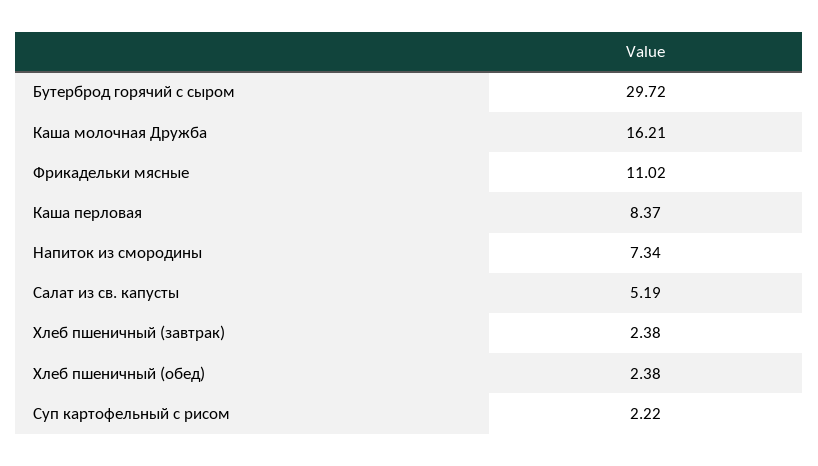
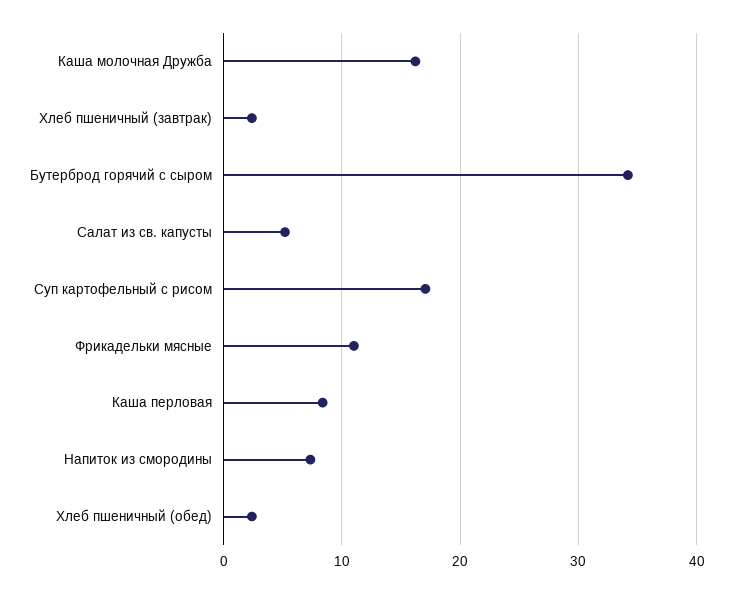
  {
-   "Бутерброд горячий с сыром": 29.72,
+   "Бутерброд горячий с сыром": 34,
    "Каша молочная Дружба": 16.21,
    "Фрикадельки мясные": 11.02,
    "Каша перловая": 8.37,
    "Напиток из смородины": 7.34,
    "Салат из св. капусты": 5.19,
    "Хлеб пшеничный (завтрак)": 2.38,
    "Хлеб пшеничный (обед)": 2.38,
-   "Суп картофельный с рисом": 2.22
+   "Суп картофельный с рисом": 17
  }

